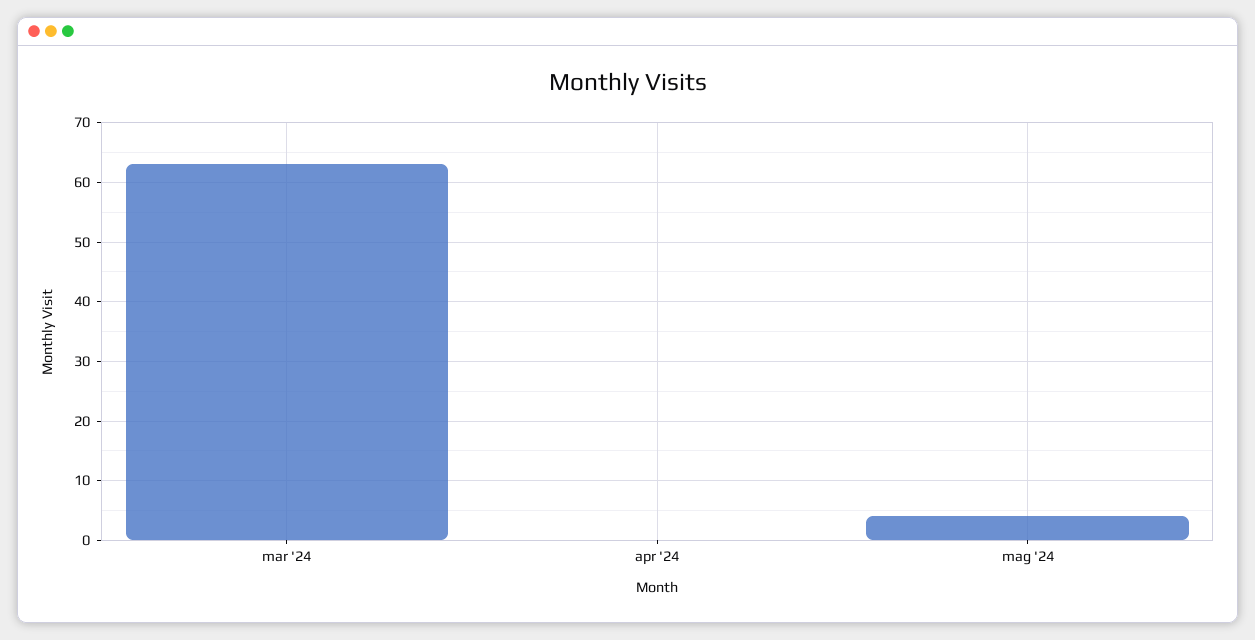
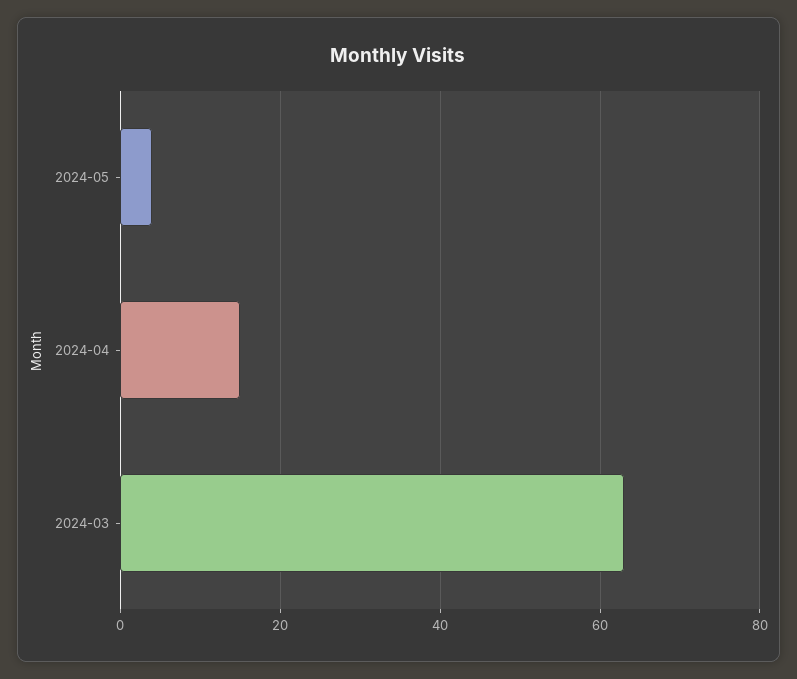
  {
    "mar '24": 65,
-   "apr '24": 0,
+   "apr '24": 15,
    "mag '24": 5
  }

